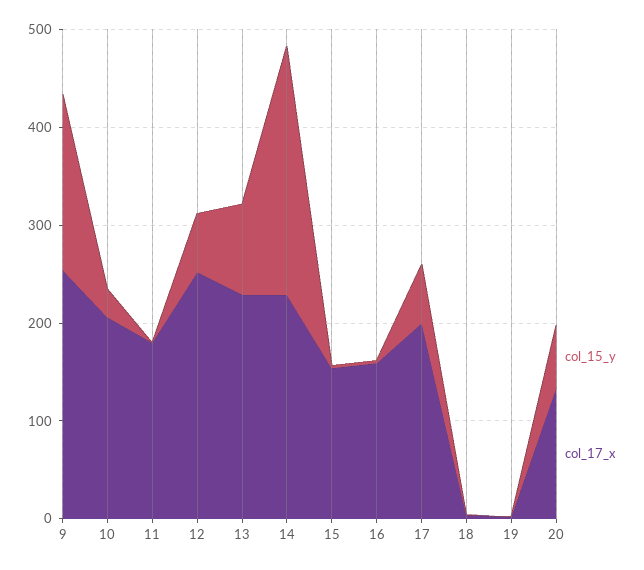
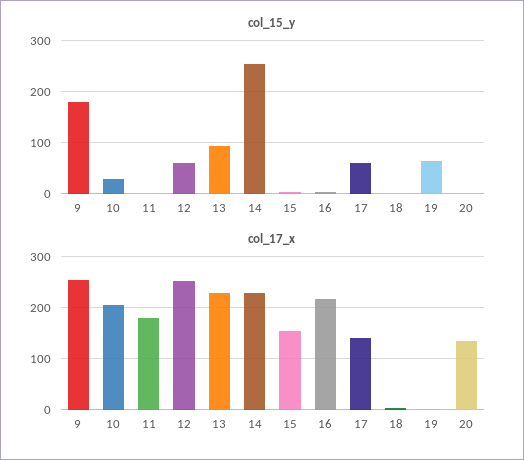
  {
    "col_15_y": {
      "9": 180,
      "10": 20,
      "11": 0,
      "12": 60,
      "13": 100,
      "14": 260,
      "15": 0,
      "16": 0,
      "17": 60,
      "18": 0,
-     "19": 0,
+     "19": 60,
-     "20": 60
+     "20": 0
    },
    "col_17_x": {
      "9": 260,
      "10": 200,
      "11": 180,
      "12": 260,
      "13": 220,
      "14": 220,
      "15": 160,
-     "16": 160,
+     "16": 220,
-     "17": 200,
+     "17": 140,
      "18": 0,
      "19": 0,
      "20": 140
    }
  }

